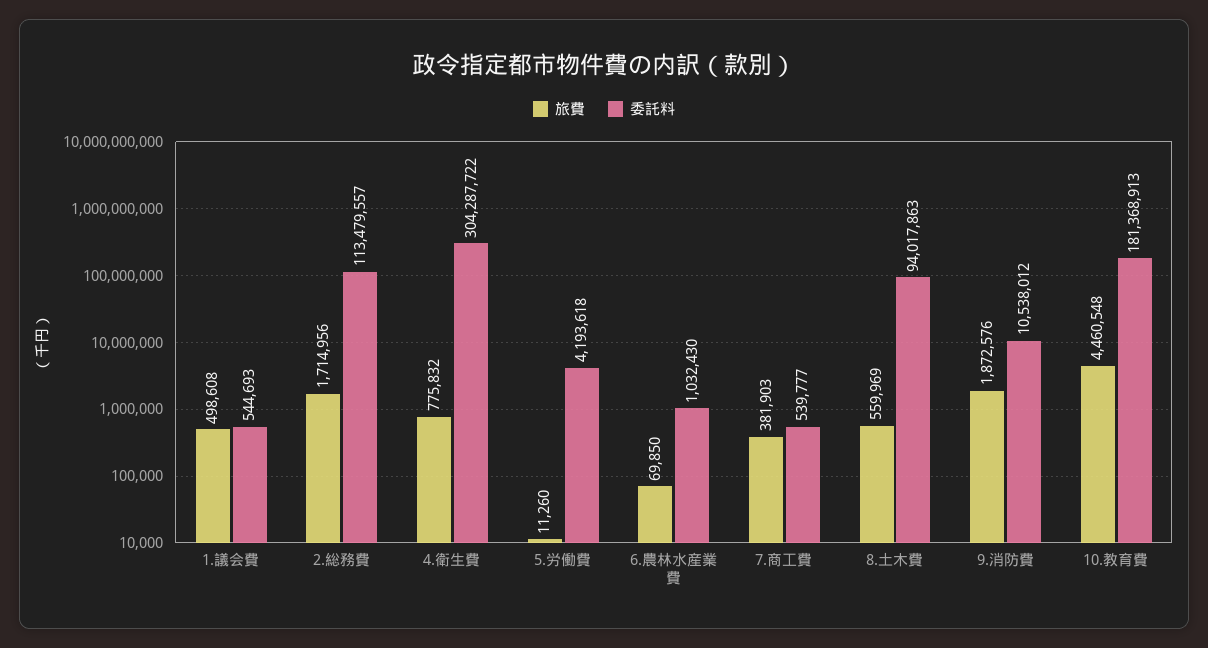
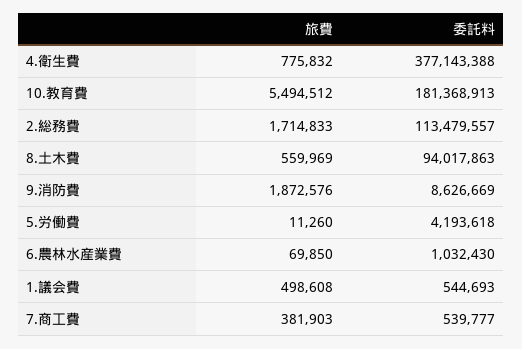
  {
    "旅費": {
      "1.議会費": 498608,
-     "2.総務費": 1714956,
+     "2.総務費": 1714833,
      "4.衛生費": 775832,
      "5.労働費": 11260,
      "6.農林水産業費": 69850,
      "7.商工費": 381903,
      "8.土木費": 559969,
      "9.消防費": 1872576,
-     "10.教育費": 4460548
+     "10.教育費": 5494512
    },
    "委託料": {
      "1.議会費": 544693,
      "2.総務費": 113479557,
-     "4.衛生費": 304287722,
+     "4.衛生費": 377143388,
      "5.労働費": 4193618,
      "6.農林水産業費": 1032430,
      "7.商工費": 539777,
      "8.土木費": 94017863,
-     "9.消防費": 10538012,
+     "9.消防費": 8626669,
      "10.教育費": 181368913
    }
  }

